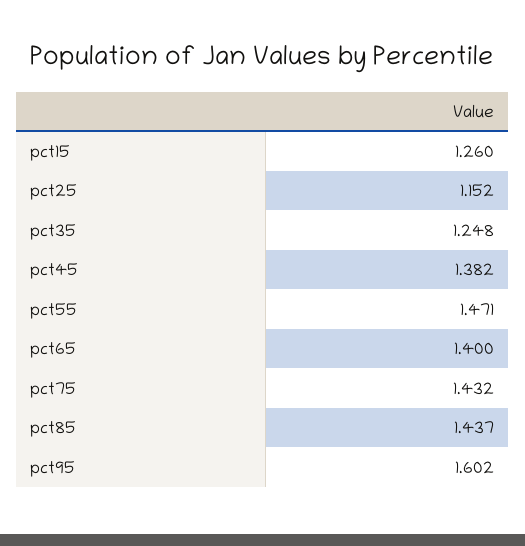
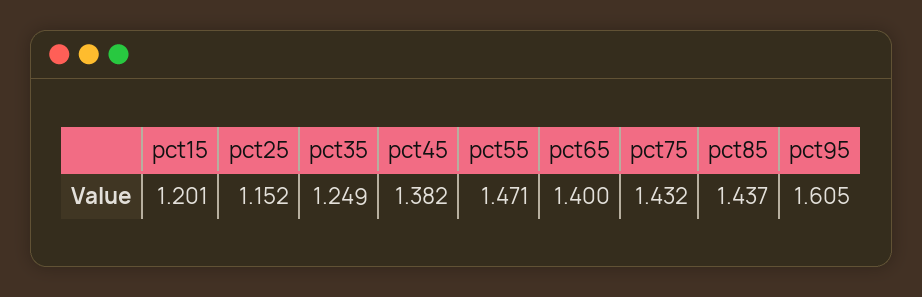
  {
-   "pct15": 1.26,
+   "pct15": 1.201,
    "pct25": 1.152,
-   "pct35": 1.248,
+   "pct35": 1.249,
    "pct45": 1.382,
    "pct55": 1.471,
    "pct65": 1.4,
    "pct75": 1.432,
    "pct85": 1.437,
-   "pct95": 1.602
+   "pct95": 1.605
  }

